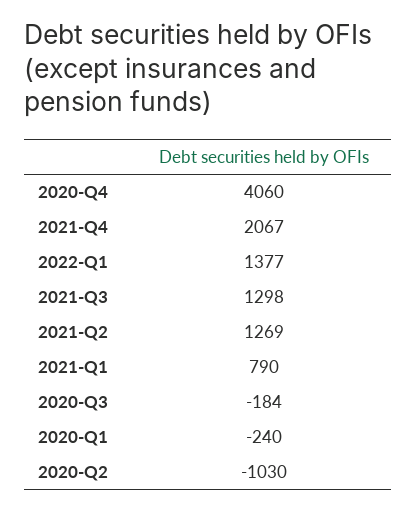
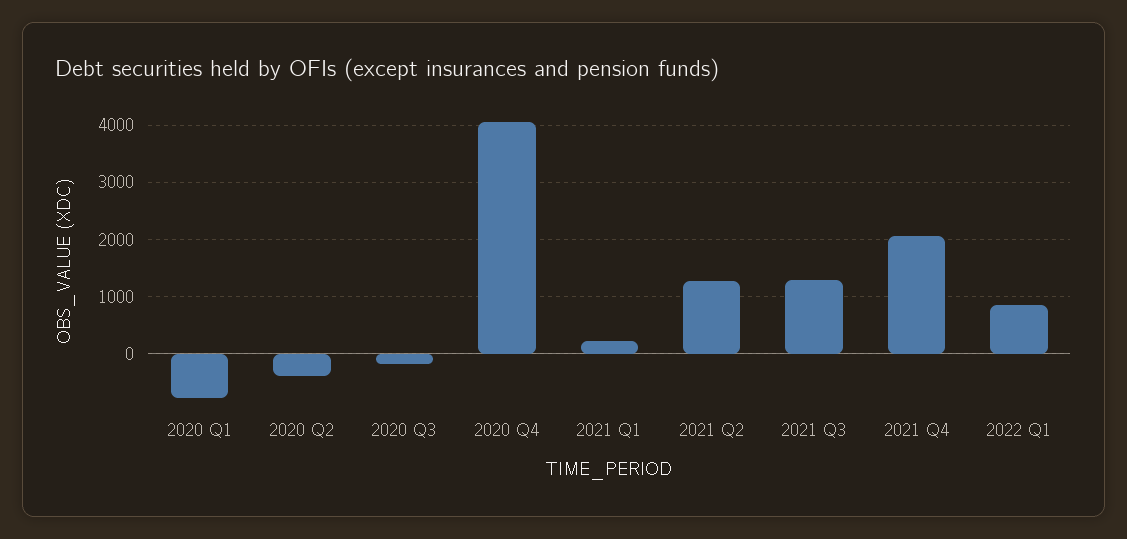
  {
    "2020-Q4": 4060,
    "2021-Q4": 2067,
-   "2022-Q1": 1377,
+   "2022-Q1": 800,
    "2021-Q3": 1298,
    "2021-Q2": 1269,
-   "2021-Q1": 790,
+   "2021-Q1": 200,
    "2020-Q3": -184,
-   "2020-Q1": -240,
+   "2020-Q1": -800,
-   "2020-Q2": -1030
+   "2020-Q2": -400
  }

